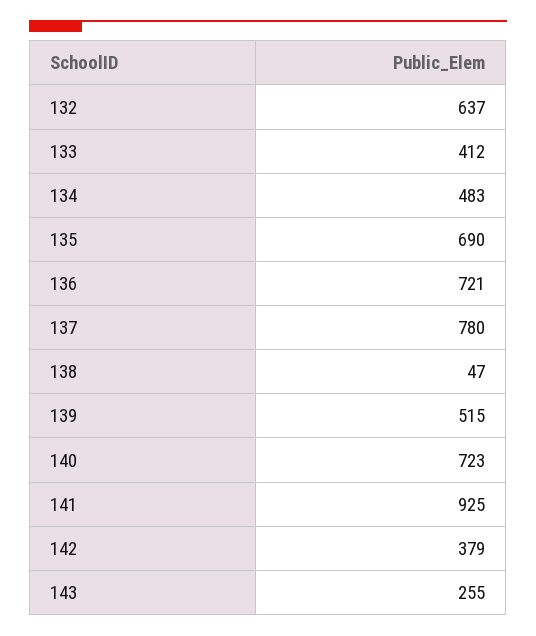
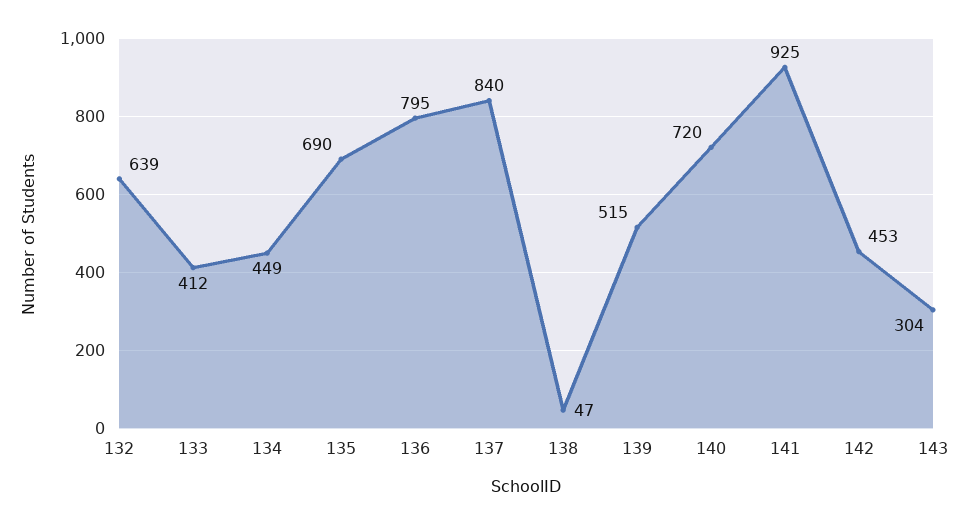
  {
-   "132": 637,
+   "132": 639,
    "133": 412,
-   "134": 483,
+   "134": 449,
    "135": 690,
-   "136": 721,
+   "136": 795,
-   "137": 780,
+   "137": 840,
    "138": 47,
    "139": 515,
-   "140": 723,
+   "140": 720,
    "141": 925,
-   "142": 379,
+   "142": 453,
-   "143": 255
+   "143": 304
  }

